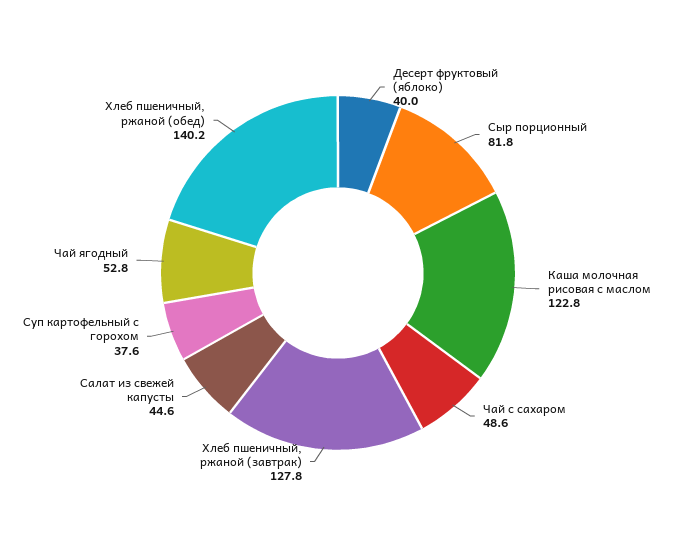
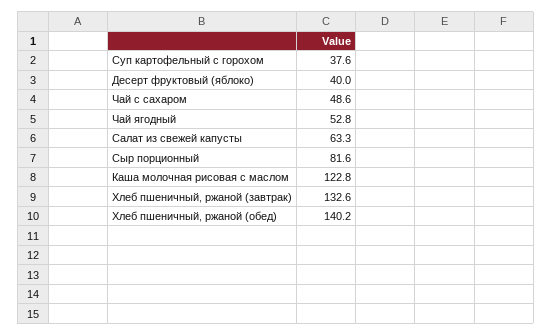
  {
    "Десерт фруктовый (яблоко)": 40,
-   "Сыр порционный": 81.8,
+   "Сыр порционный": 81.6,
    "Каша молочная рисовая с маслом": 122.8,
    "Чай с сахаром": 48.6,
-   "Хлеб пшеничный, ржаной (завтрак)": 127.8,
+   "Хлеб пшеничный, ржаной (завтрак)": 132.6,
-   "Салат из свежей капусты": 44.6,
+   "Салат из свежей капусты": 63.3,
    "Суп картофельный с горохом": 37.6,
    "Чай ягодный": 52.8,
    "Хлеб пшеничный, ржаной (обед)": 140.2
  }

